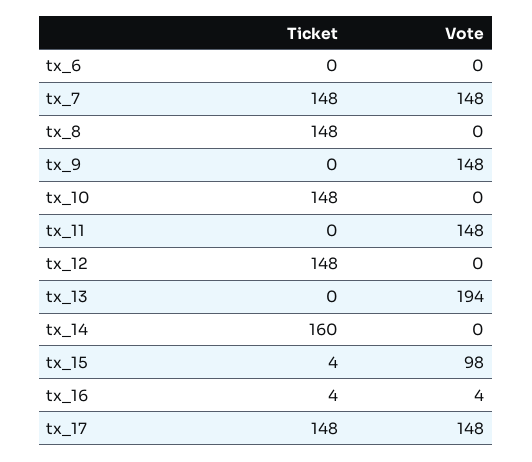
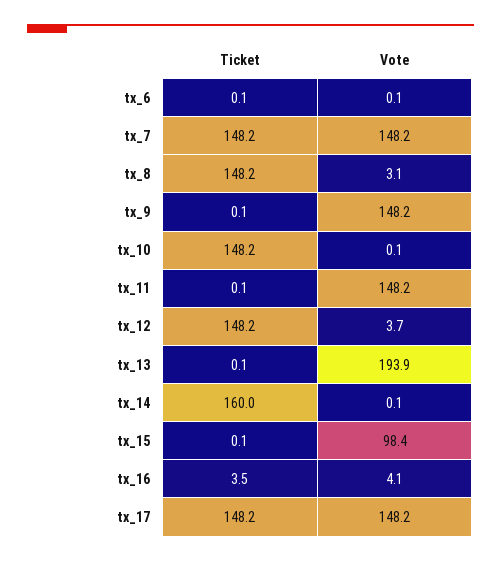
  {
    "Ticket": {
      "tx_6": 0.1,
      "tx_7": 148.2,
      "tx_8": 148.2,
      "tx_9": 0.1,
      "tx_10": 148.2,
      "tx_11": 0.1,
      "tx_12": 148.2,
      "tx_13": 0.1,
      "tx_14": 160,
-     "tx_15": 4,
+     "tx_15": 0.1,
      "tx_16": 3.5,
      "tx_17": 148.2
    },
    "Vote": {
      "tx_6": 0.1,
      "tx_7": 148.2,
-     "tx_8": 0,
+     "tx_8": 3.1,
      "tx_9": 148.2,
      "tx_10": 0.1,
      "tx_11": 148.2,
-     "tx_12": 0,
+     "tx_12": 3.7,
      "tx_13": 193.9,
      "tx_14": 0.1,
      "tx_15": 98.4,
      "tx_16": 4.1,
      "tx_17": 148.2
    }
  }

